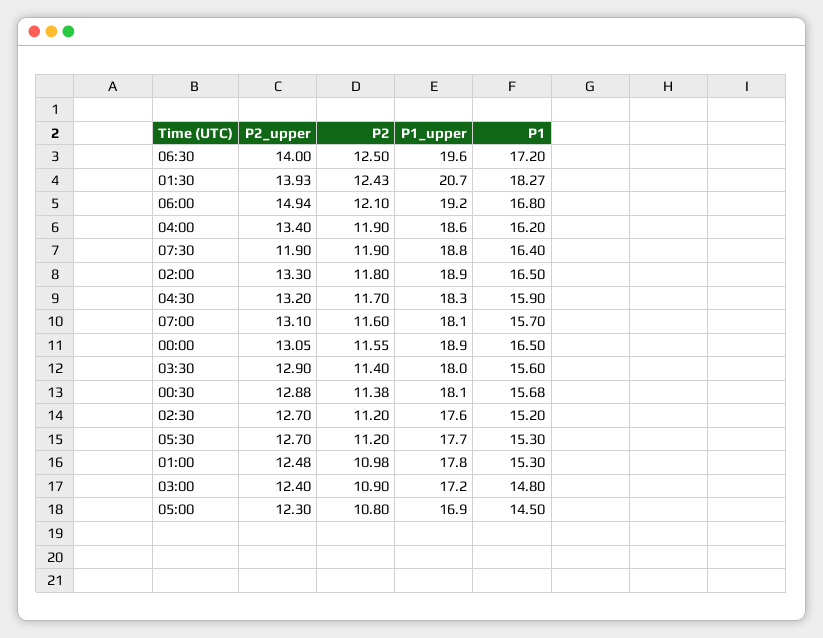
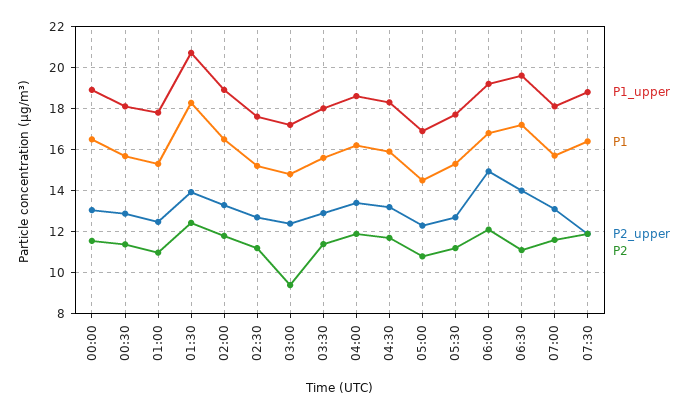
  {
    "P2_upper": {
      "06:30": 14,
      "01:30": 13.93,
      "06:00": 14.94,
      "04:00": 13.4,
      "07:30": 11.9,
      "02:00": 13.3,
      "04:30": 13.2,
      "07:00": 13.1,
      "00:00": 13.05,
      "03:30": 12.9,
      "00:30": 12.88,
      "02:30": 12.7,
      "05:30": 12.7,
      "01:00": 12.48,
      "03:00": 12.4,
      "05:00": 12.3
    },
    "P2": {
-     "06:30": 12.5,
+     "06:30": 11,
      "01:30": 12.43,
      "06:00": 12.1,
      "04:00": 11.9,
      "07:30": 11.9,
      "02:00": 11.8,
      "04:30": 11.7,
      "07:00": 11.6,
      "00:00": 11.55,
      "03:30": 11.4,
      "00:30": 11.38,
      "02:30": 11.2,
      "05:30": 11.2,
      "01:00": 10.98,
-     "03:00": 10.9,
+     "03:00": 9.5,
      "05:00": 10.8
    },
    "P1_upper": {
      "06:30": 19.6,
      "01:30": 20.7,
      "06:00": 19.2,
      "04:00": 18.6,
      "07:30": 18.8,
      "02:00": 18.9,
      "04:30": 18.3,
      "07:00": 18.1,
      "00:00": 18.9,
      "03:30": 18,
      "00:30": 18.1,
      "02:30": 17.6,
      "05:30": 17.7,
      "01:00": 17.8,
      "03:00": 17.2,
      "05:00": 16.9
    },
    "P1": {
      "06:30": 17.2,
      "01:30": 18.27,
      "06:00": 16.8,
      "04:00": 16.2,
      "07:30": 16.4,
      "02:00": 16.5,
      "04:30": 15.9,
      "07:00": 15.7,
      "00:00": 16.5,
      "03:30": 15.6,
      "00:30": 15.68,
      "02:30": 15.2,
      "05:30": 15.3,
      "01:00": 15.3,
      "03:00": 14.8,
      "05:00": 14.5
    }
  }

